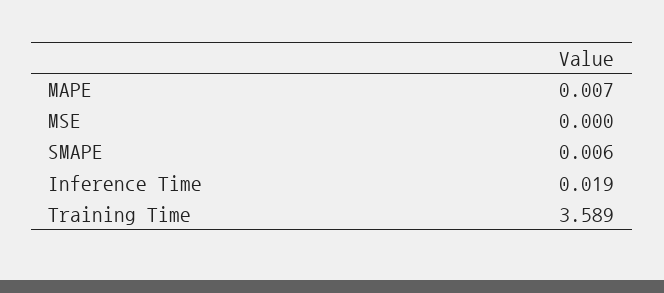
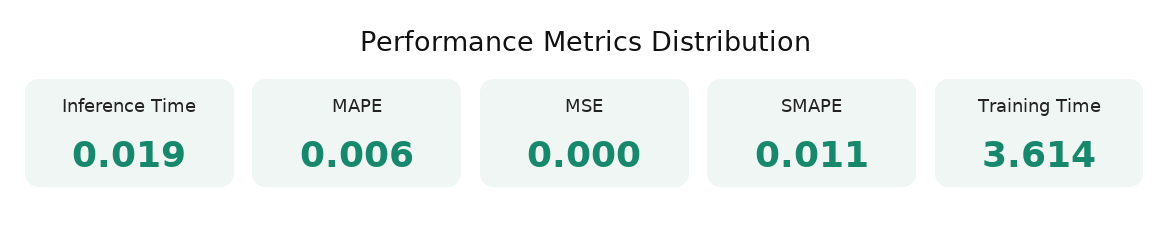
  {
-   "MAPE": 0.007,
+   "MAPE": 0.006,
    "MSE": 0,
-   "SMAPE": 0.006,
+   "SMAPE": 0.011,
    "Inference Time": 0.019,
-   "Training Time": 3.589
+   "Training Time": 3.614
  }

